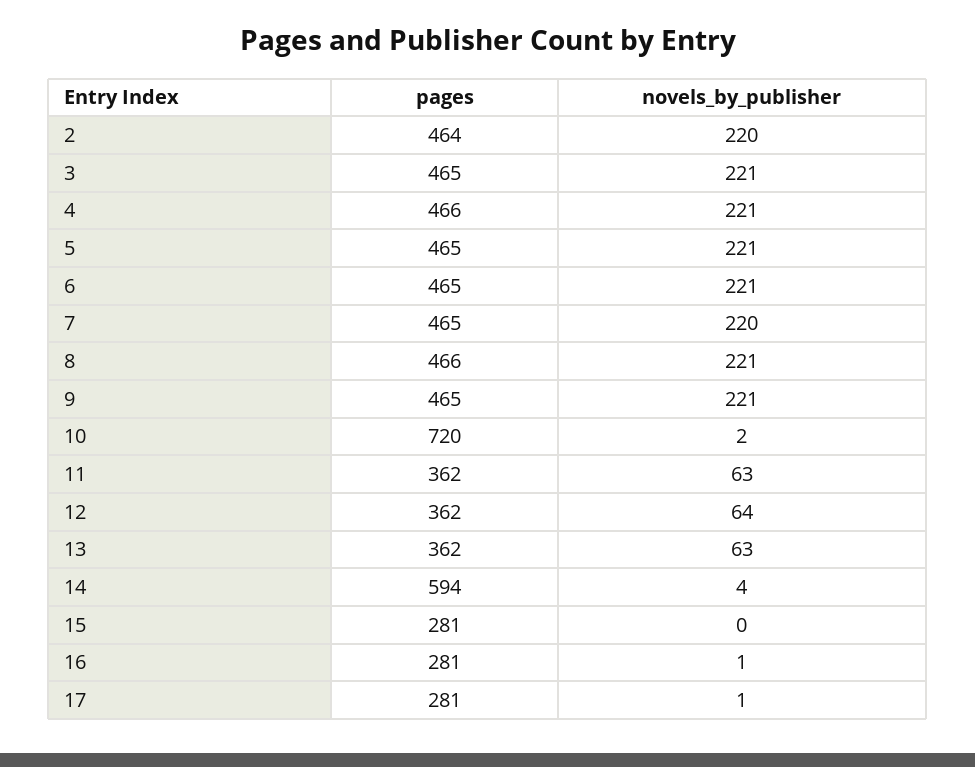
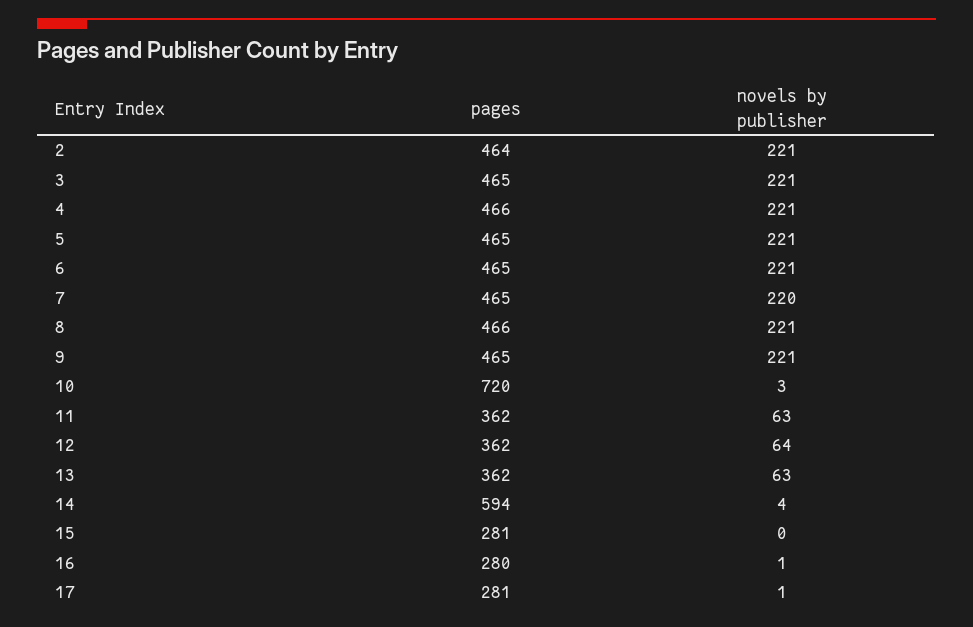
  {
    "pages": {
      "2": 464,
      "3": 465,
      "4": 466,
      "5": 465,
      "6": 465,
      "7": 465,
      "8": 466,
      "9": 465,
      "10": 720,
      "11": 362,
      "12": 362,
      "13": 362,
      "14": 594,
      "15": 281,
-     "16": 281,
+     "16": 280,
      "17": 281
    },
    "novels_by_publisher": {
-     "2": 220,
+     "2": 221,
      "3": 221,
      "4": 221,
      "5": 221,
      "6": 221,
      "7": 220,
      "8": 221,
      "9": 221,
-     "10": 2,
+     "10": 3,
      "11": 63,
      "12": 64,
      "13": 63,
      "14": 4,
      "15": 0,
      "16": 1,
      "17": 1
    }
  }

